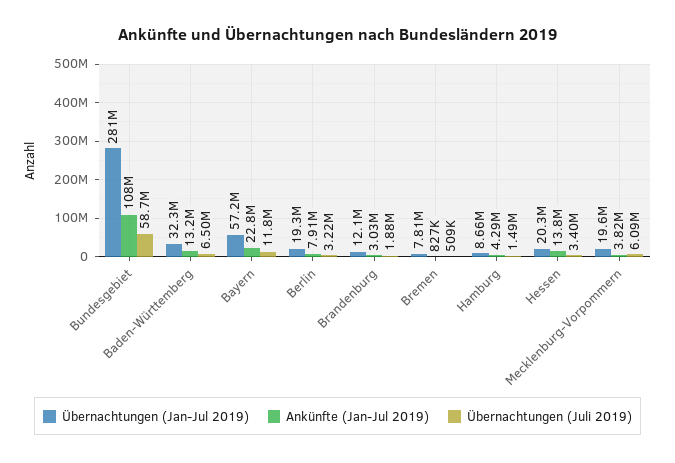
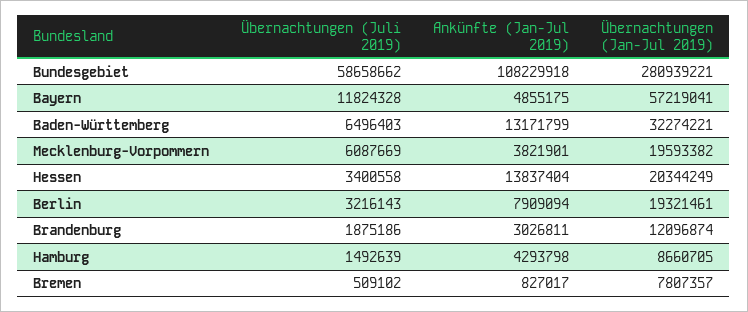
  {
    "Übernachtungen (Jan-Jul 2019)": {
      "Bundesgebiet": 280939221,
      "Baden-Württemberg": 32274221,
      "Bayern": 57219041,
      "Berlin": 19321461,
      "Brandenburg": 12096874,
      "Bremen": 7807357,
      "Hamburg": 8660705,
      "Hessen": 20344249,
      "Mecklenburg-Vorpommern": 19593382
    },
    "Ankünfte (Jan-Jul 2019)": {
      "Bundesgebiet": 108229918,
      "Baden-Württemberg": 13171799,
-     "Bayern": 22800000,
+     "Bayern": 4855175,
      "Berlin": 7909094,
      "Brandenburg": 3026811,
      "Bremen": 827017,
      "Hamburg": 4293798,
      "Hessen": 13837404,
      "Mecklenburg-Vorpommern": 3821901
    },
    "Übernachtungen (Juli 2019)": {
      "Bundesgebiet": 58658662,
      "Baden-Württemberg": 6496403,
      "Bayern": 11824328,
      "Berlin": 3216143,
      "Brandenburg": 1875186,
      "Bremen": 509102,
      "Hamburg": 1492639,
      "Hessen": 3400558,
      "Mecklenburg-Vorpommern": 6087669
    }
  }

